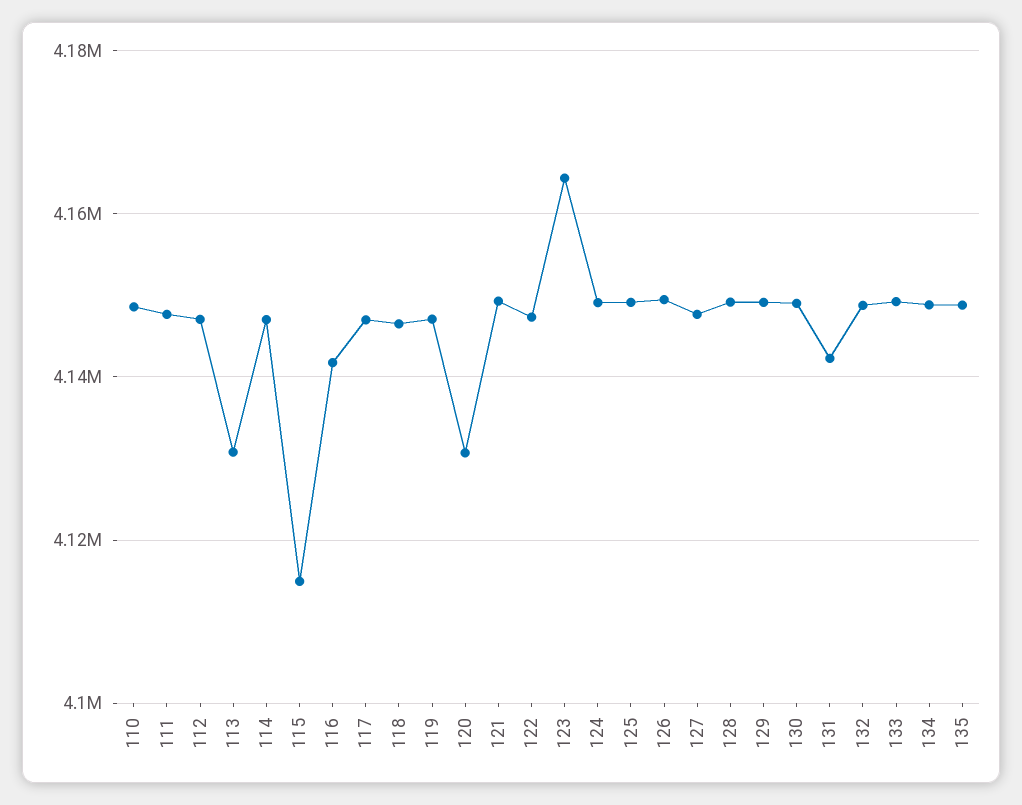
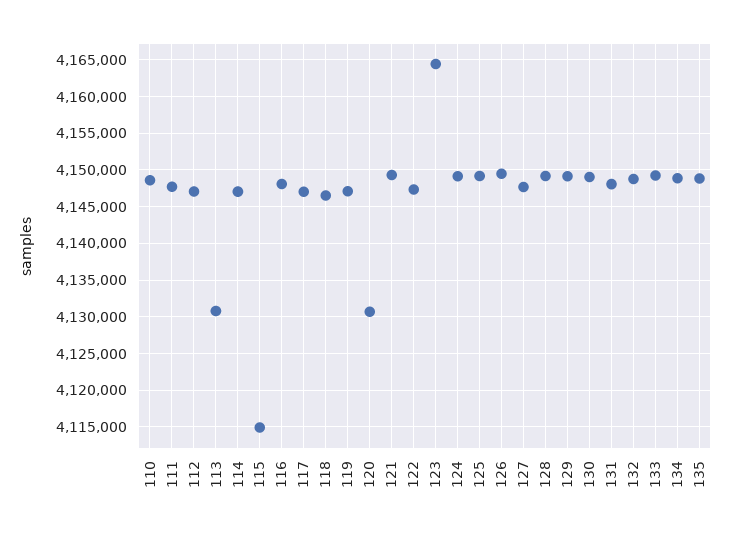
  {
    "110": 4149000,
    "111": 4148000,
    "112": 4147000,
    "113": 4131000,
    "114": 4147000,
    "115": 4115000,
-   "116": 4142000,
+   "116": 4148000,
    "117": 4147000,
    "118": 4147000,
    "119": 4147000,
    "120": 4131000,
    "121": 4149000,
    "122": 4147000,
    "123": 4164000,
    "124": 4149000,
    "125": 4149000,
    "126": 4149000,
    "127": 4148000,
    "128": 4149000,
    "129": 4149000,
    "130": 4149000,
-   "131": 4142000,
+   "131": 4148000,
    "132": 4149000,
    "133": 4149000,
    "134": 4149000,
    "135": 4149000
  }

